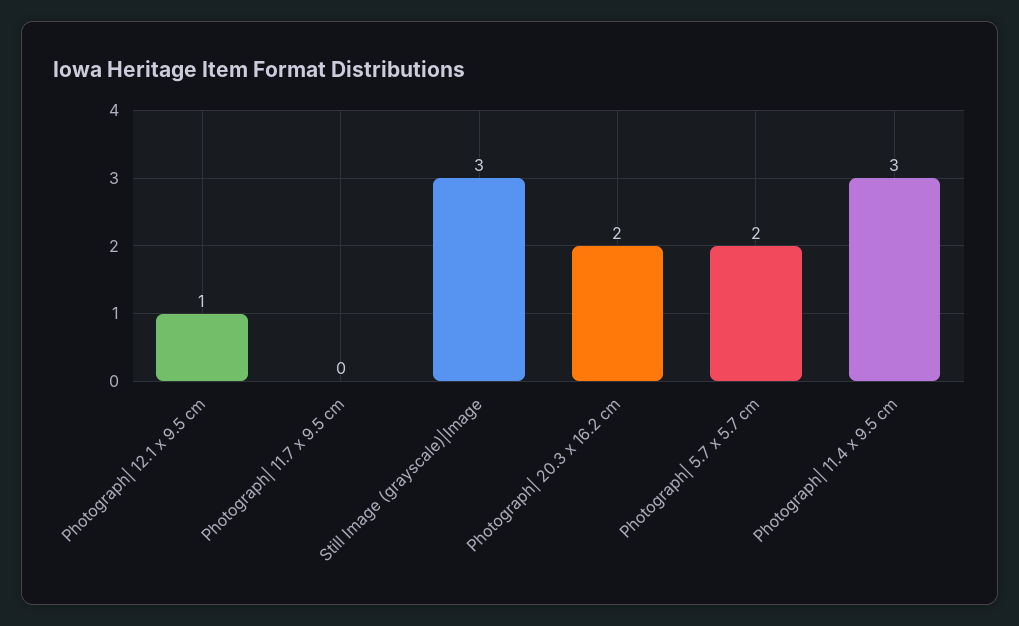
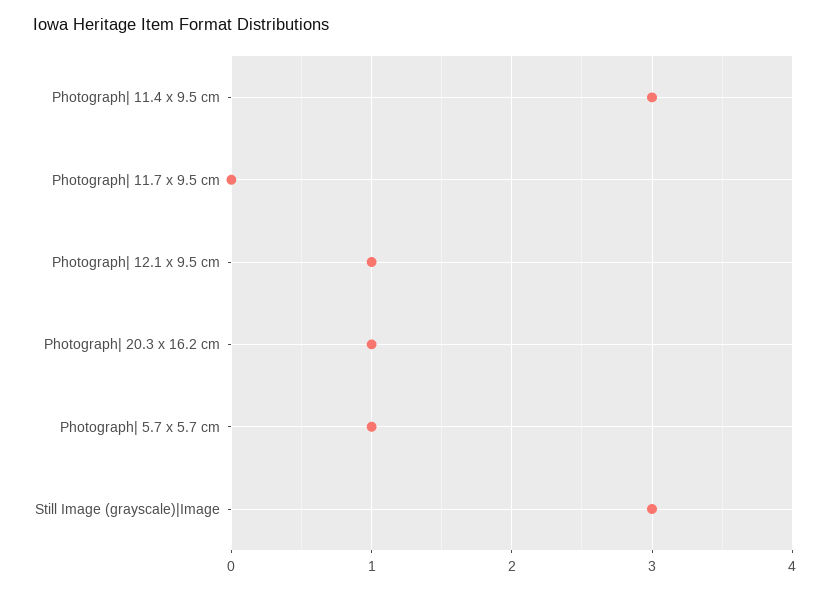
  {
    "Photograph| 12.1 x 9.5 cm": 1,
    "Photograph| 11.7 x 9.5 cm": 0,
    "Still Image (grayscale)|Image": 3,
-   "Photograph| 20.3 x 16.2 cm": 2,
+   "Photograph| 20.3 x 16.2 cm": 1,
-   "Photograph| 5.7 x 5.7 cm": 2,
+   "Photograph| 5.7 x 5.7 cm": 1,
    "Photograph| 11.4 x 9.5 cm": 3
  }

